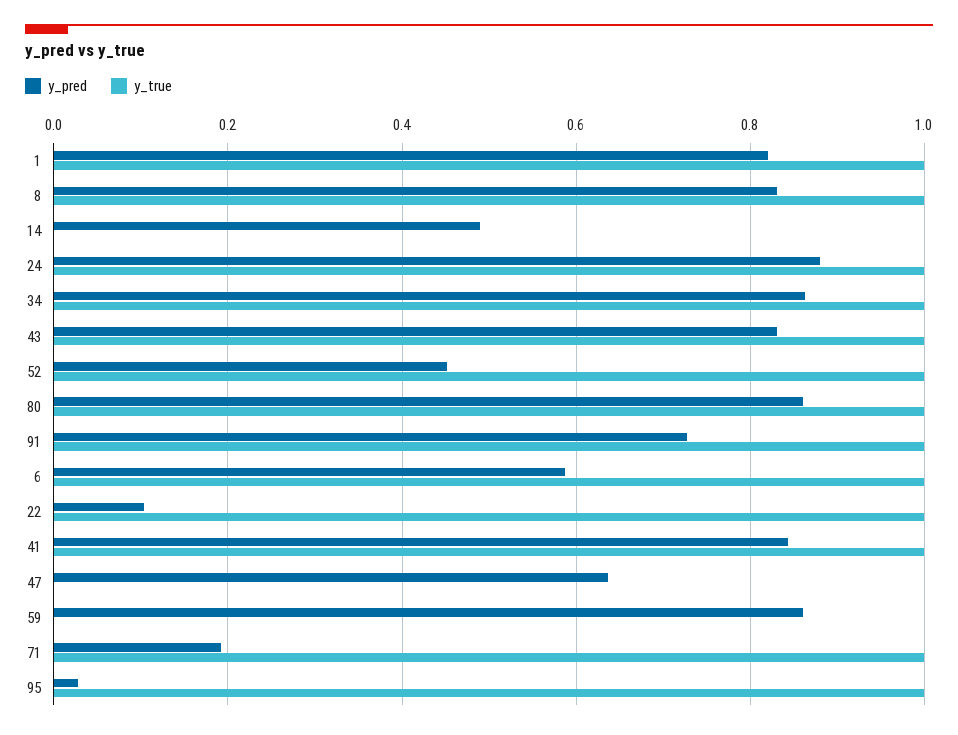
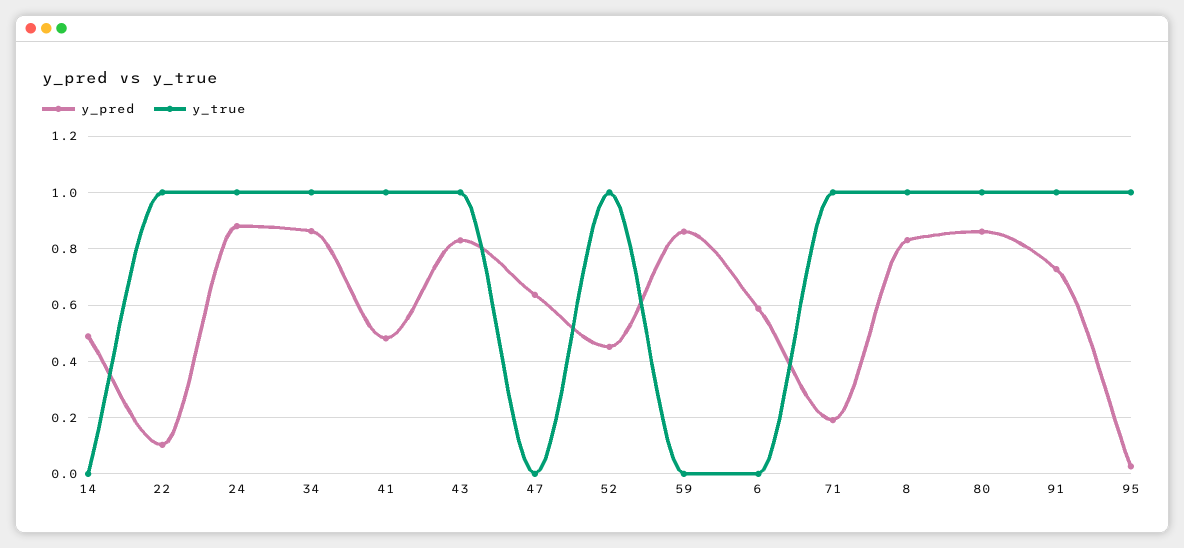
  {
    "y_pred": {
-     "1": 0.82,
      "8": 0.84,
      "14": 0.48,
      "24": 0.88,
      "34": 0.86,
      "43": 0.84,
      "52": 0.46,
      "80": 0.86,
      "91": 0.72,
      "6": 0.58,
      "22": 0.1,
-     "41": 0.84,
+     "41": 0.475,
      "47": 0.64,
      "59": 0.86,
      "71": 0.2,
      "95": 0.02
    },
    "y_true": {
-     "1": 1,
      "8": 1,
      "14": 0,
      "24": 1,
      "34": 1,
      "43": 1,
      "52": 1,
      "80": 1,
      "91": 1,
-     "6": 1,
+     "6": 0,
      "22": 1,
      "41": 1,
      "47": 0,
      "59": 0,
      "71": 1,
      "95": 1
    }
  }

